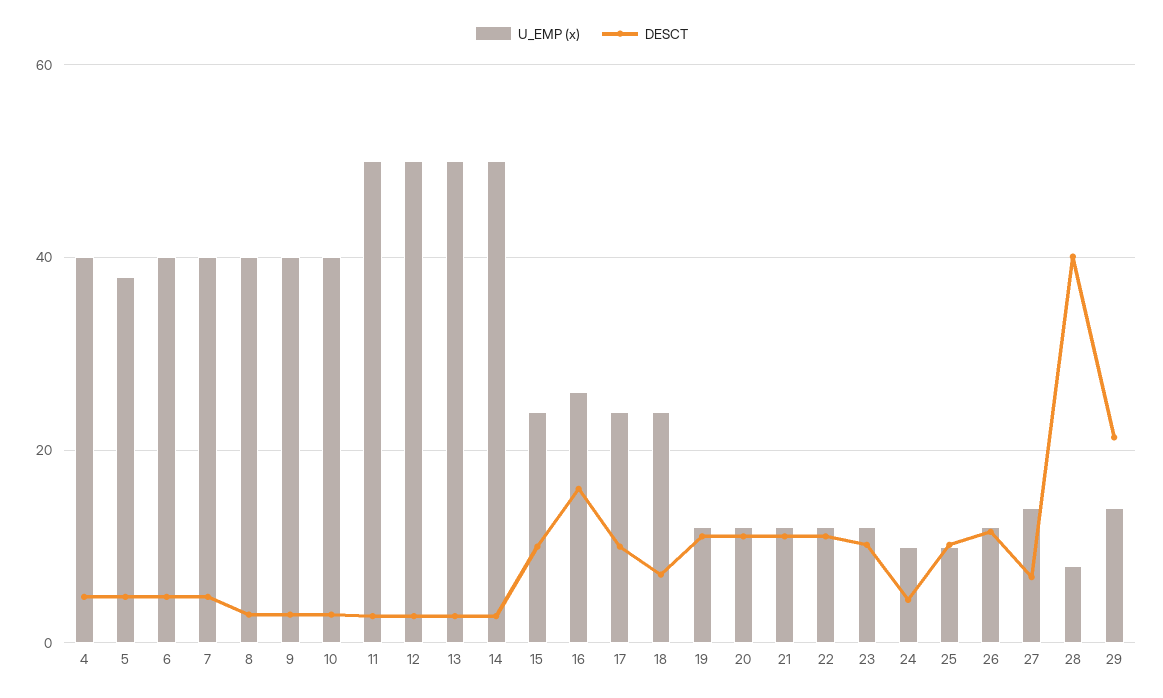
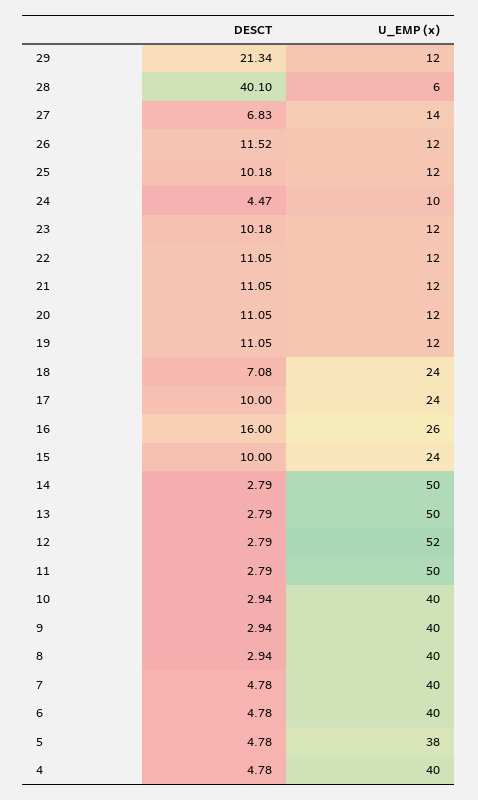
  {
    "U_EMP (x)": {
      "4": 40,
      "5": 38,
      "6": 40,
      "7": 40,
      "8": 40,
      "9": 40,
      "10": 40,
      "11": 50,
-     "12": 50,
+     "12": 52,
      "13": 50,
      "14": 50,
      "15": 24,
      "16": 26,
      "17": 24,
      "18": 24,
      "19": 12,
      "20": 12,
      "21": 12,
      "22": 12,
      "23": 12,
      "24": 10,
-     "25": 10,
+     "25": 12,
      "26": 12,
      "27": 14,
-     "28": 8,
+     "28": 6,
-     "29": 14
+     "29": 12
    },
    "DESCT": {
      "4": 4.78,
      "5": 4.78,
      "6": 4.78,
      "7": 4.78,
      "8": 2.94,
      "9": 2.94,
      "10": 2.94,
      "11": 2.79,
      "12": 2.79,
      "13": 2.79,
      "14": 2.79,
      "15": 10,
      "16": 16,
      "17": 10,
      "18": 7.08,
      "19": 11.05,
      "20": 11.05,
      "21": 11.05,
      "22": 11.05,
      "23": 10.18,
      "24": 4.47,
      "25": 10.18,
      "26": 11.52,
      "27": 6.83,
      "28": 40.1,
      "29": 21.34
    }
  }

